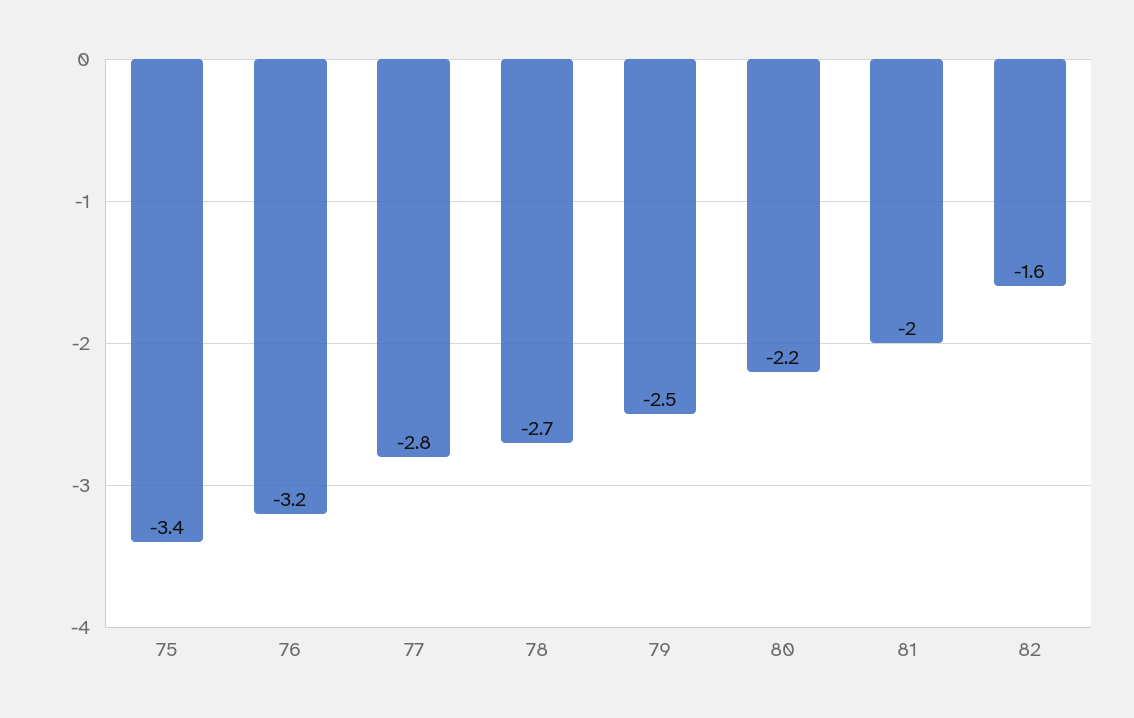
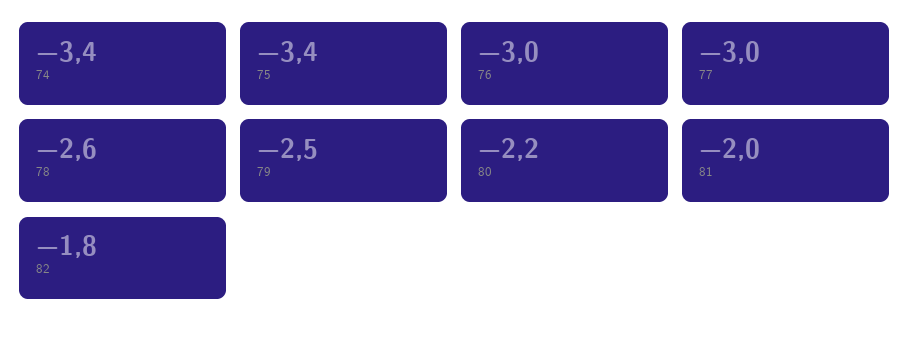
  {
    "75": -3.4,
-   "76": -3.2,
+   "76": -3,
-   "77": -2.8,
+   "77": -3,
-   "78": -2.7,
+   "78": -2.6,
    "79": -2.5,
    "80": -2.2,
    "81": -2,
-   "82": -1.6
+   "82": -1.8,
+   "74": -3.4
  }

